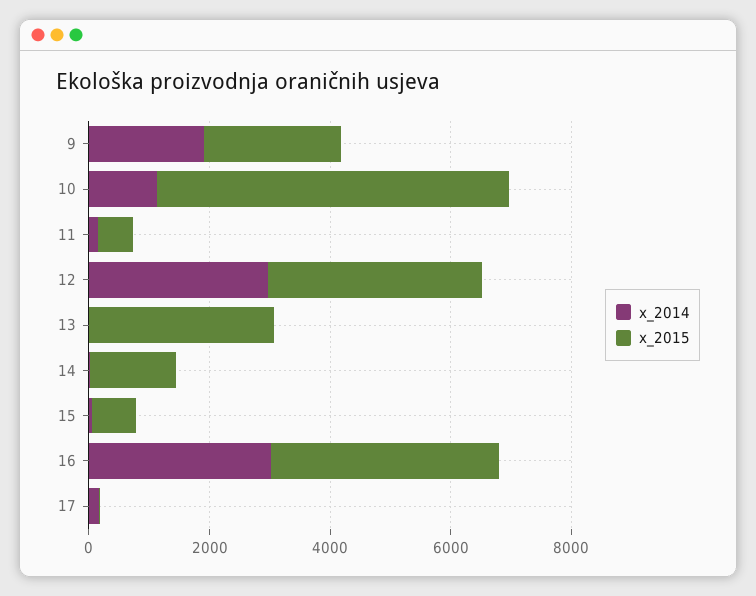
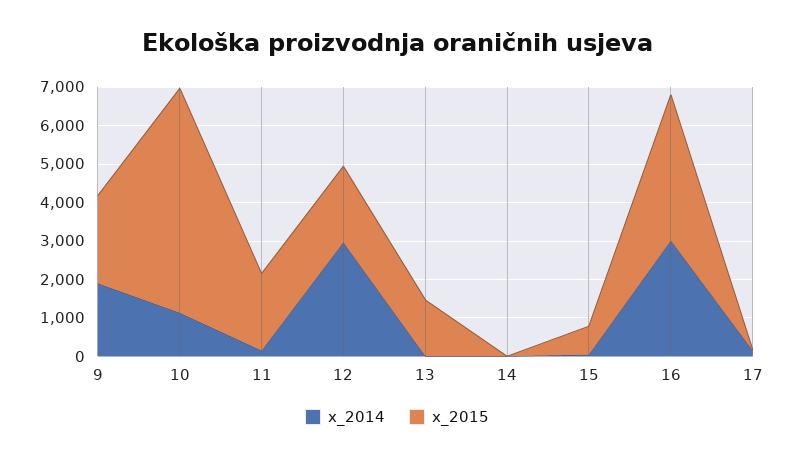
  {
    "x_2014": {
      "9": 2000,
      "10": 1250,
      "11": 250,
      "12": 3000,
      "13": 0,
      "14": 0,
      "15": 0,
      "16": 3000,
      "17": 250
    },
    "x_2015": {
      "9": 2250,
      "10": 5750,
-     "11": 500,
+     "11": 2000,
-     "12": 3500,
+     "12": 2000,
-     "13": 3000,
+     "13": 1500,
-     "14": 1500,
+     "14": 0,
      "15": 750,
      "16": 3750,
      "17": 0
    }
  }

